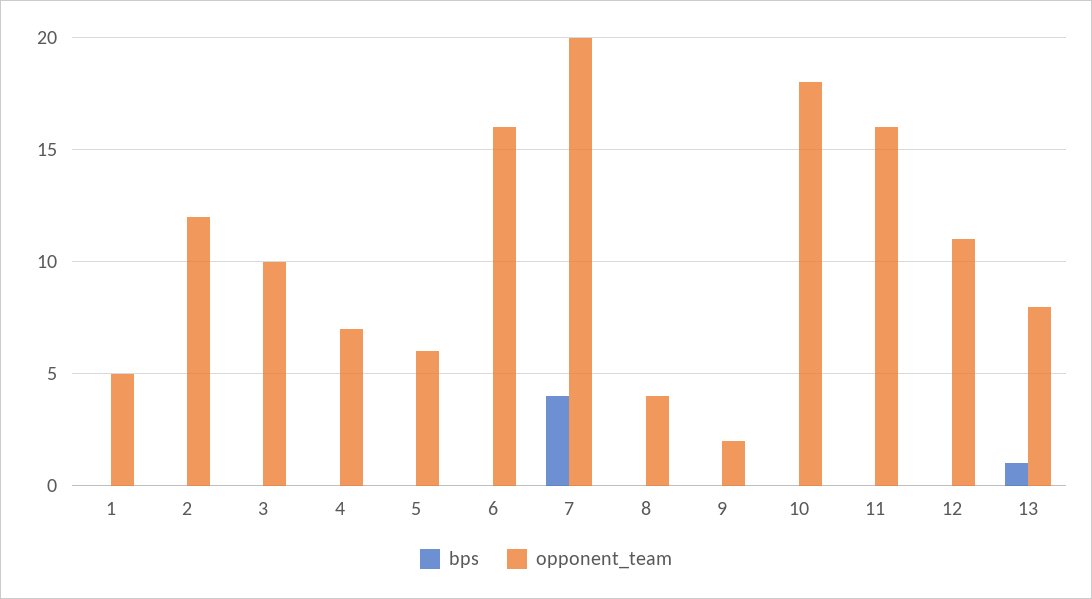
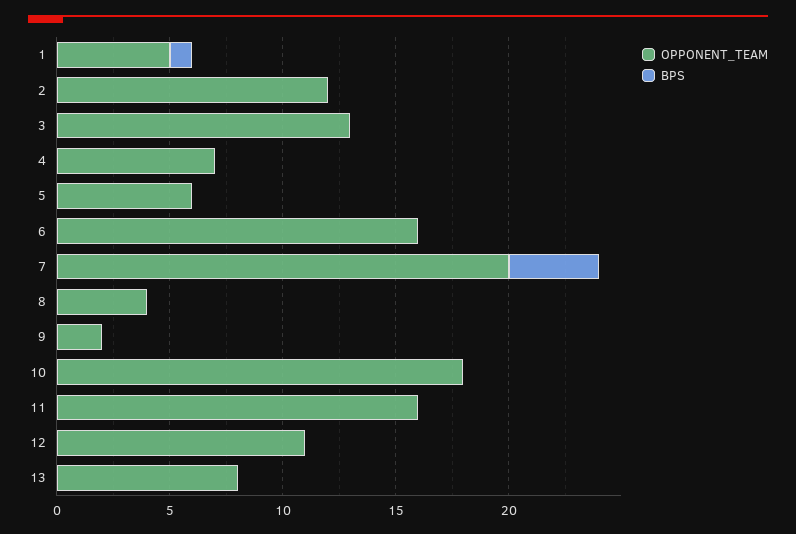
  {
    "bps": {
-     "1": 0,
+     "1": 1,
      "2": 0,
      "3": 0,
      "4": 0,
      "5": 0,
      "6": 0,
      "7": 4,
      "8": 0,
      "9": 0,
      "10": 0,
      "11": 0,
      "12": 0,
-     "13": 1
+     "13": 0
    },
    "opponent_team": {
      "1": 5,
      "2": 12,
-     "3": 10,
+     "3": 13,
      "4": 7,
      "5": 6,
      "6": 16,
      "7": 20,
      "8": 4,
      "9": 2,
      "10": 18,
      "11": 16,
      "12": 11,
      "13": 8
    }
  }

